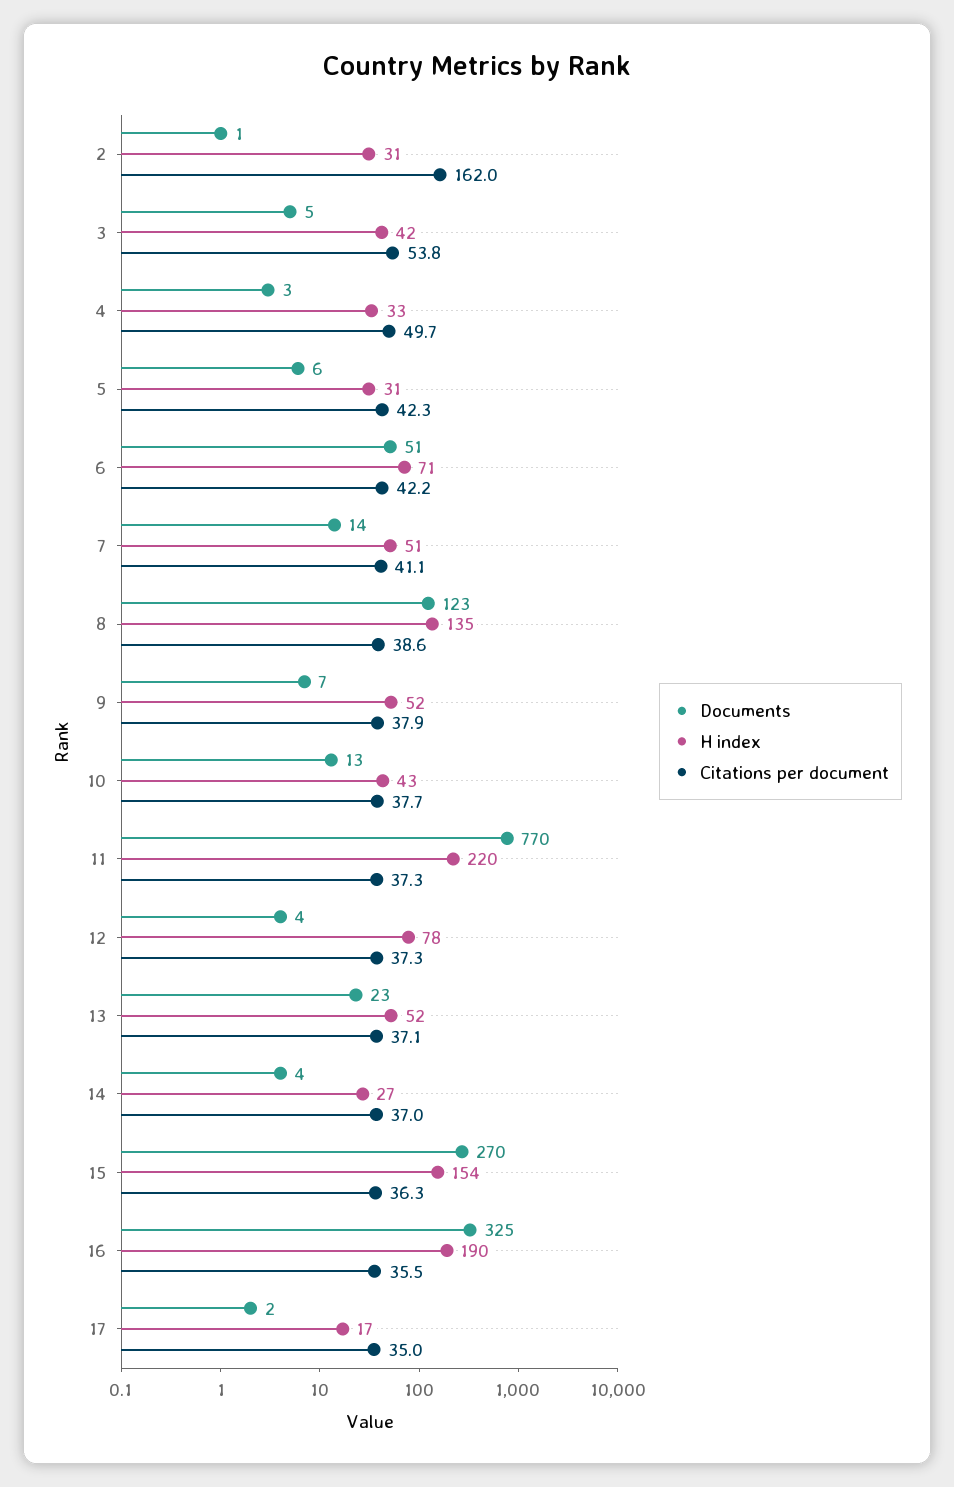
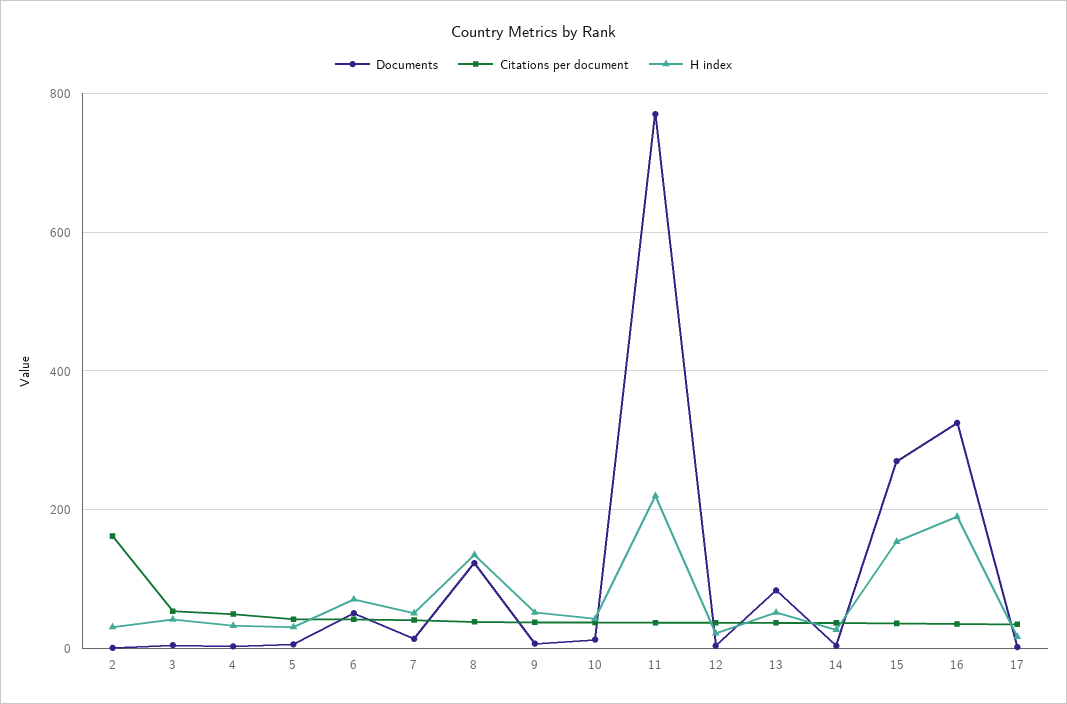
  {
    "Documents": {
      "2": 1,
      "3": 5,
      "4": 3,
      "5": 6,
      "6": 51,
      "7": 14,
      "8": 123,
      "9": 7,
      "10": 13,
      "11": 770,
      "12": 4,
-     "13": 23,
+     "13": 80,
      "14": 4,
      "15": 270,
      "16": 325,
      "17": 2
    },
    "H index": {
      "2": 31,
      "3": 42,
      "4": 33,
      "5": 31,
      "6": 71,
      "7": 51,
      "8": 135,
      "9": 52,
      "10": 43,
      "11": 220,
-     "12": 78,
+     "12": 20,
      "13": 52,
      "14": 27,
      "15": 154,
      "16": 190,
      "17": 17
    },
    "Citations per document": {
      "2": 162,
      "3": 53.8,
      "4": 49.7,
      "5": 42.3,
      "6": 42.2,
      "7": 41.1,
      "8": 38.6,
      "9": 37.9,
      "10": 37.7,
      "11": 37.3,
      "12": 37.3,
      "13": 37.1,
      "14": 37,
      "15": 36.3,
      "16": 35.5,
      "17": 35
    }
  }

